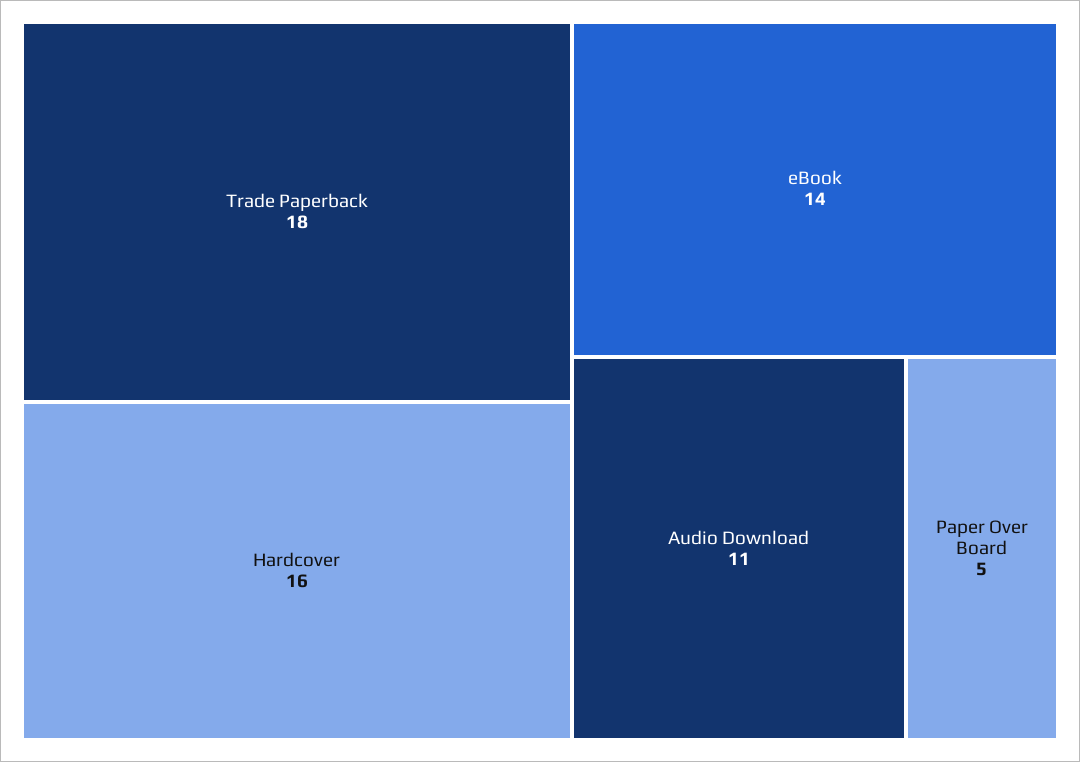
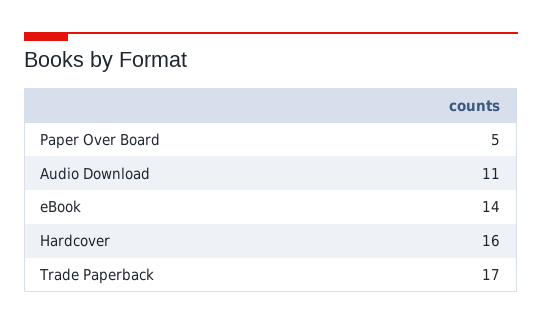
  {
-   "Trade Paperback": 18,
+   "Trade Paperback": 17,
    "Hardcover": 16,
    "eBook": 14,
    "Audio Download": 11,
    "Paper Over Board": 5
  }

